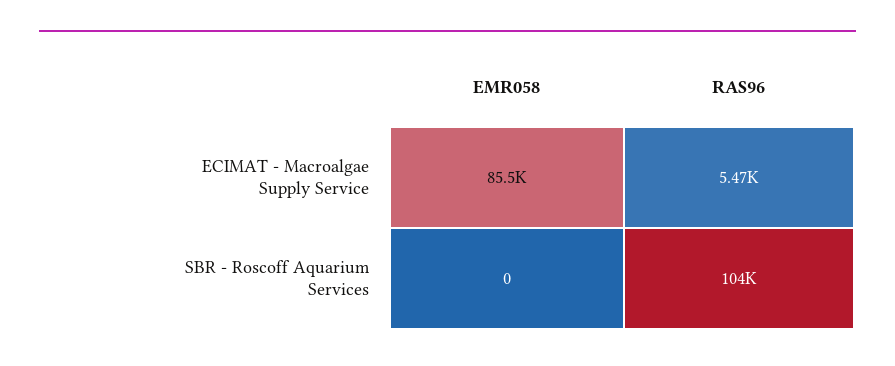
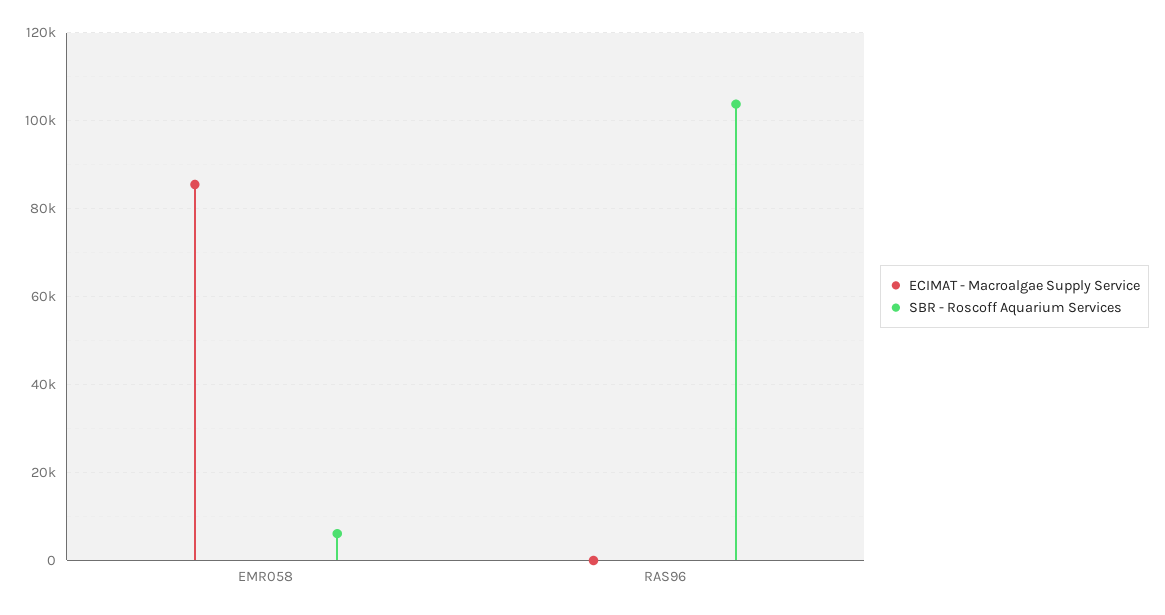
  {
    "ECIMAT - Macroalgae Supply Service": {
      "EMR058": 85500,
-     "RAS96": 5470
+     "RAS96": 0
    },
    "SBR - Roscoff Aquarium Services": {
-     "EMR058": 0,
+     "EMR058": 6000,
      "RAS96": 104000
    }
  }

